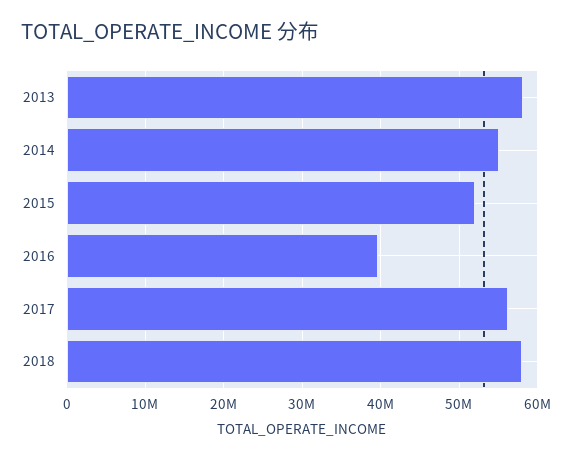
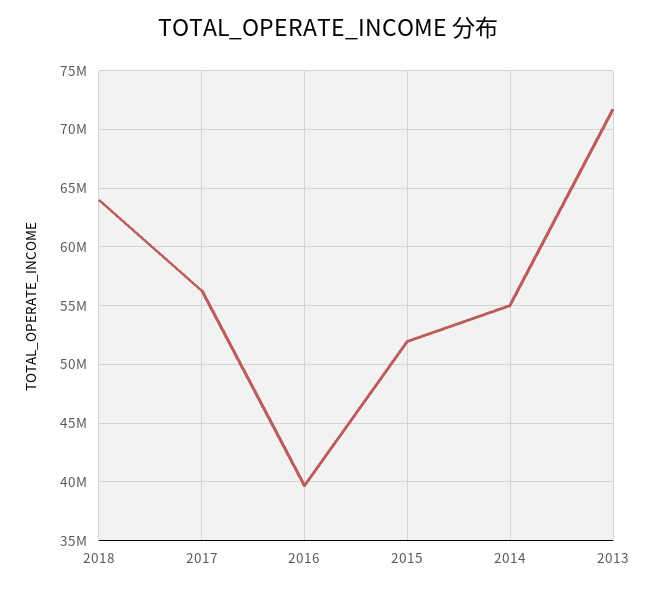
  {
-   "2013": 58000000,
+   "2013": 72000000,
    "2014": 55000000,
    "2015": 52000000,
    "2016": 40000000,
    "2017": 56000000,
-   "2018": 58000000
+   "2018": 64000000
  }

